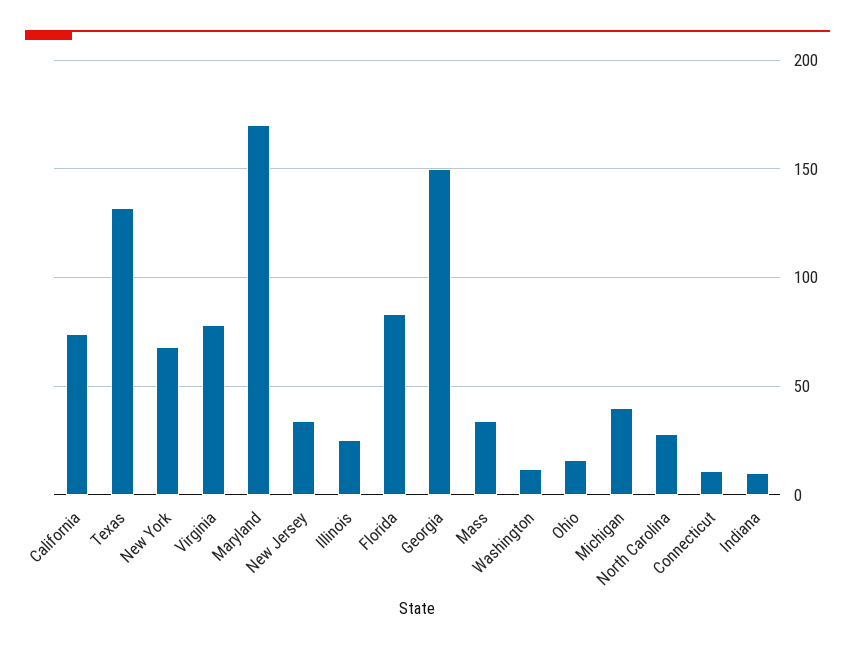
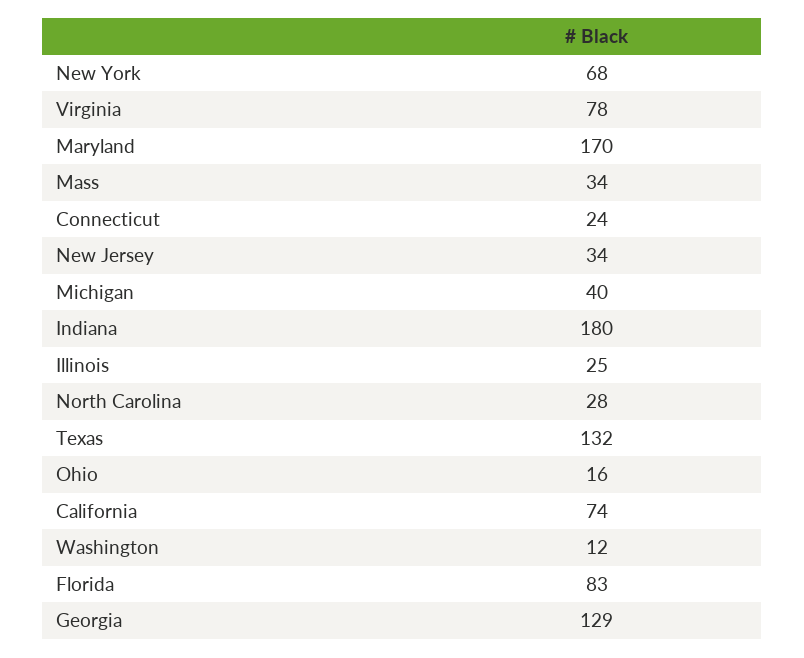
  {
    "California": 74,
    "Texas": 132,
    "New York": 68,
    "Virginia": 78,
    "Maryland": 170,
    "New Jersey": 34,
    "Illinois": 25,
    "Florida": 83,
-   "Georgia": 150,
+   "Georgia": 129,
    "Mass": 34,
    "Washington": 12,
    "Ohio": 16,
    "Michigan": 40,
    "North Carolina": 28,
-   "Connecticut": 10,
+   "Connecticut": 24,
-   "Indiana": 10
+   "Indiana": 180
  }

